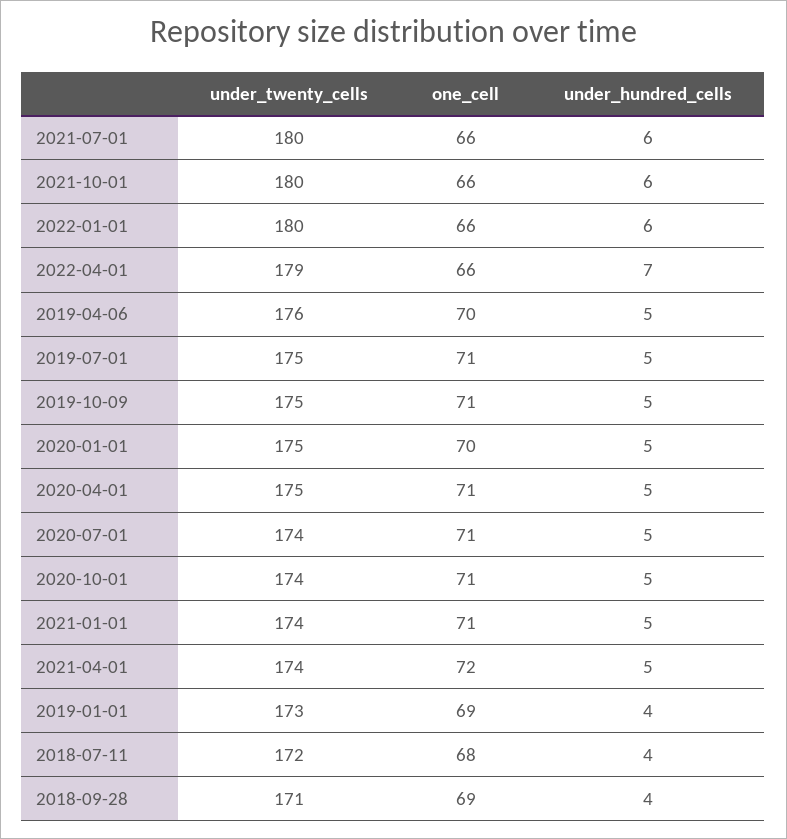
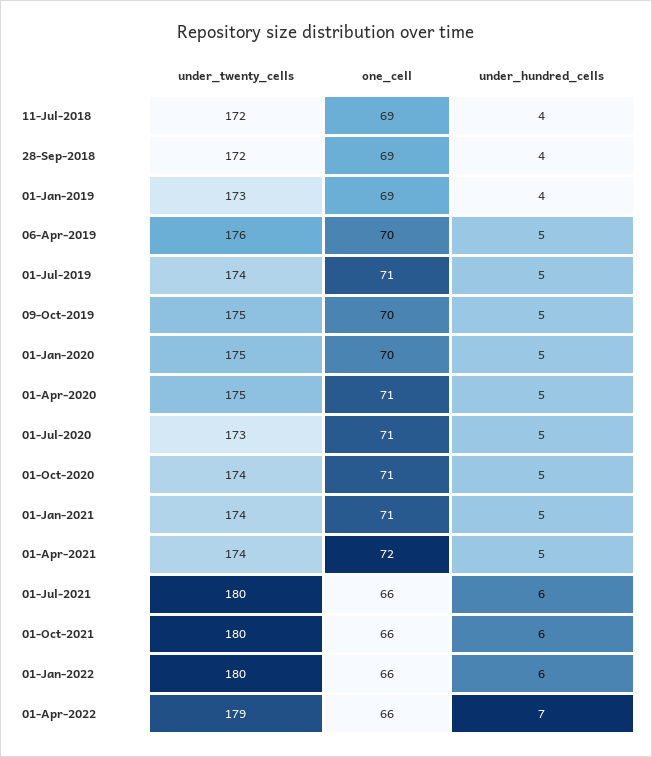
  {
    "under_twenty_cells": {
      "2021-07-01": 180,
      "2021-10-01": 180,
      "2022-01-01": 180,
      "2022-04-01": 179,
      "2019-04-06": 176,
-     "2019-07-01": 175,
+     "2019-07-01": 174,
      "2019-10-09": 175,
      "2020-01-01": 175,
      "2020-04-01": 175,
-     "2020-07-01": 174,
+     "2020-07-01": 173,
      "2020-10-01": 174,
      "2021-01-01": 174,
      "2021-04-01": 174,
      "2019-01-01": 173,
      "2018-07-11": 172,
-     "2018-09-28": 171
+     "2018-09-28": 172
    },
    "one_cell": {
      "2021-07-01": 66,
      "2021-10-01": 66,
      "2022-01-01": 66,
      "2022-04-01": 66,
      "2019-04-06": 70,
      "2019-07-01": 71,
-     "2019-10-09": 71,
+     "2019-10-09": 70,
      "2020-01-01": 70,
      "2020-04-01": 71,
      "2020-07-01": 71,
      "2020-10-01": 71,
      "2021-01-01": 71,
      "2021-04-01": 72,
      "2019-01-01": 69,
-     "2018-07-11": 68,
+     "2018-07-11": 69,
      "2018-09-28": 69
    },
    "under_hundred_cells": {
      "2021-07-01": 6,
      "2021-10-01": 6,
      "2022-01-01": 6,
      "2022-04-01": 7,
      "2019-04-06": 5,
      "2019-07-01": 5,
      "2019-10-09": 5,
      "2020-01-01": 5,
      "2020-04-01": 5,
      "2020-07-01": 5,
      "2020-10-01": 5,
      "2021-01-01": 5,
      "2021-04-01": 5,
      "2019-01-01": 4,
      "2018-07-11": 4,
      "2018-09-28": 4
    }
  }

